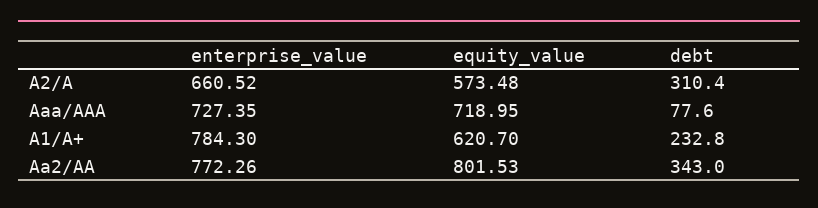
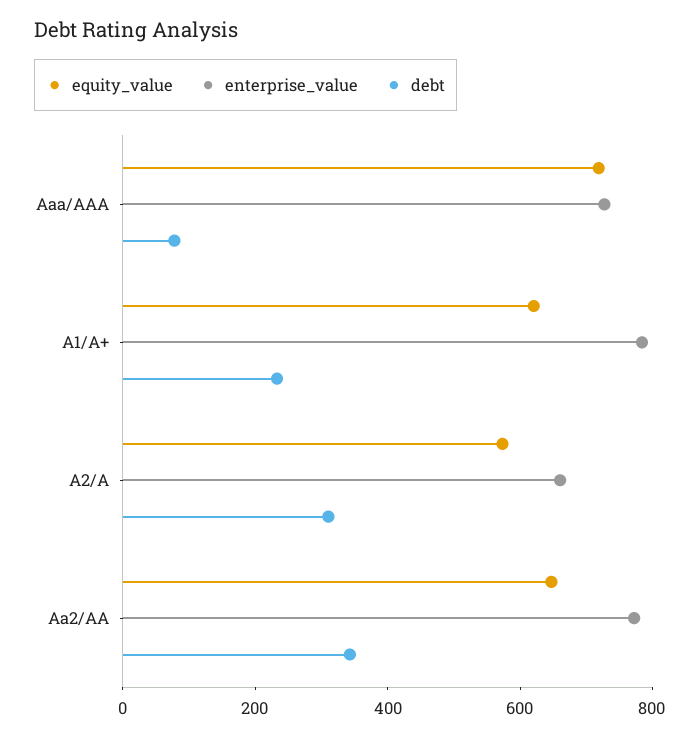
  {
    "enterprise_value": {
      "A2/A": 660.52,
      "Aaa/AAA": 727.35,
      "A1/A+": 784.3,
      "Aa2/AA": 772.26
    },
    "equity_value": {
      "A2/A": 573.48,
      "Aaa/AAA": 718.95,
      "A1/A+": 620.7,
-     "Aa2/AA": 801.53
+     "Aa2/AA": 650
    },
    "debt": {
      "A2/A": 310.4,
      "Aaa/AAA": 77.6,
      "A1/A+": 232.8,
      "Aa2/AA": 343
    }
  }

